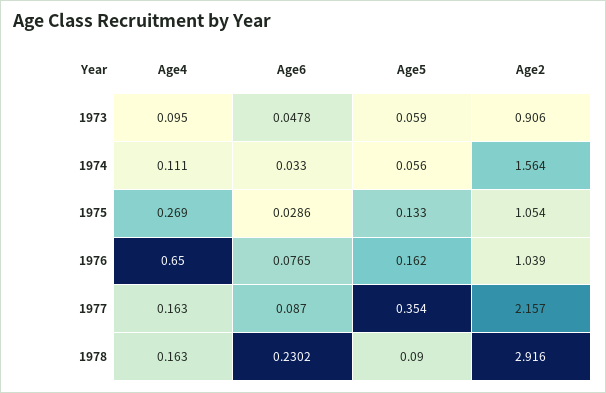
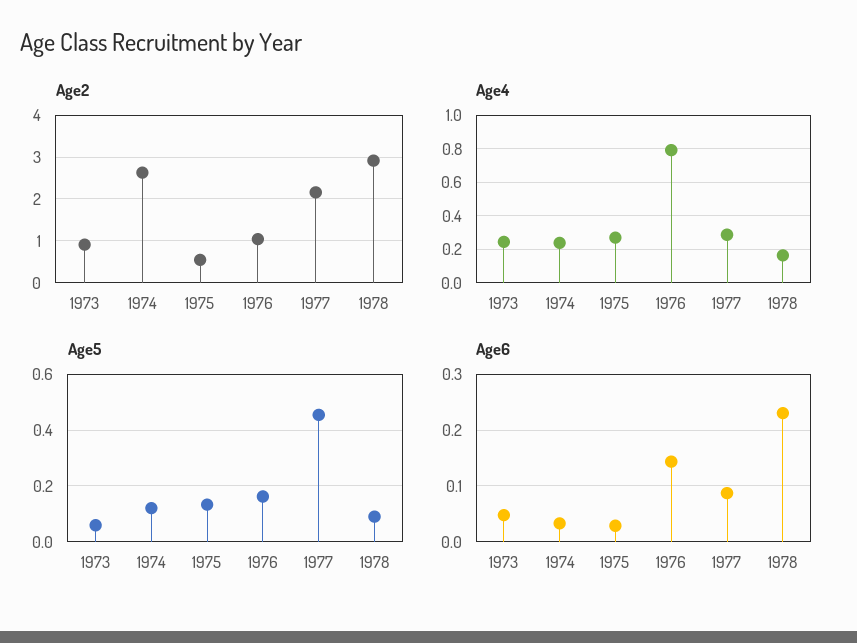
  {
    "Age4": {
-     "1973": 0.095,
+     "1973": 0.25,
-     "1974": 0.111,
+     "1974": 0.25,
      "1975": 0.269,
-     "1976": 0.65,
+     "1976": 0.8,
-     "1977": 0.163,
+     "1977": 0.3,
      "1978": 0.163
    },
    "Age6": {
      "1973": 0.0478,
      "1974": 0.033,
      "1975": 0.0286,
-     "1976": 0.0765,
+     "1976": 0.14,
      "1977": 0.087,
      "1978": 0.2302
    },
    "Age5": {
      "1973": 0.059,
-     "1974": 0.056,
+     "1974": 0.125,
      "1975": 0.133,
      "1976": 0.162,
-     "1977": 0.354,
+     "1977": 0.45,
      "1978": 0.09
    },
    "Age2": {
      "1973": 0.906,
-     "1974": 1.564,
+     "1974": 2.6,
-     "1975": 1.054,
+     "1975": 0.6,
      "1976": 1.039,
      "1977": 2.157,
      "1978": 2.916
    }
  }

